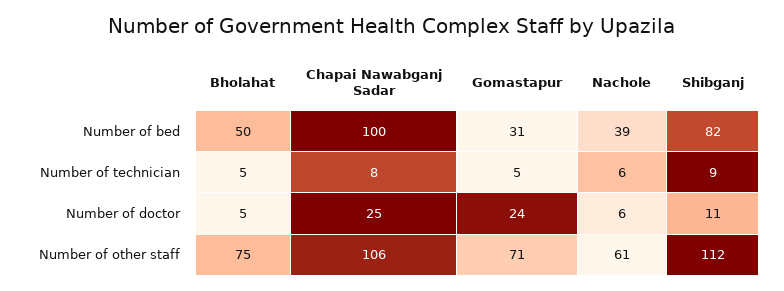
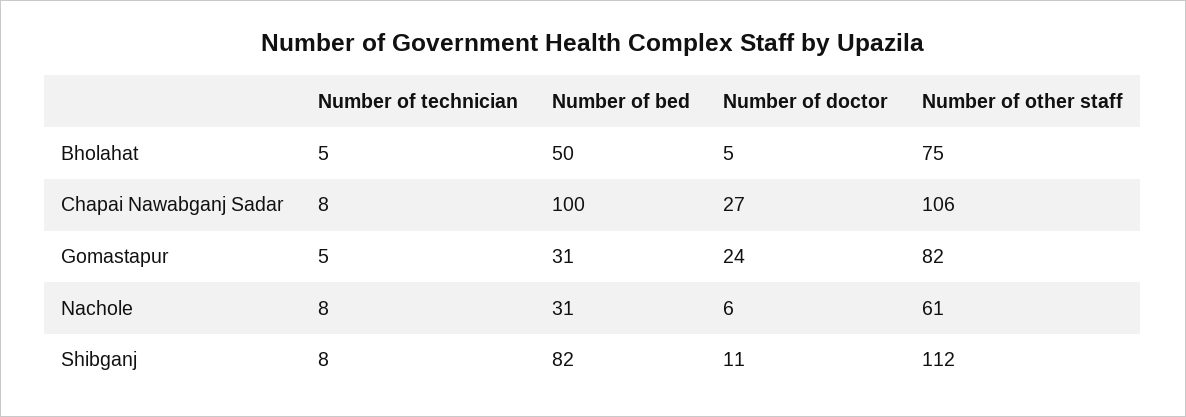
  {
    "Bholahat": {
      "Number of bed": 50,
      "Number of technician": 5,
      "Number of doctor": 5,
      "Number of other staff": 75
    },
    "Chapai Nawabganj Sadar": {
      "Number of bed": 100,
      "Number of technician": 8,
-     "Number of doctor": 25,
+     "Number of doctor": 27,
      "Number of other staff": 106
    },
    "Gomastapur": {
      "Number of bed": 31,
      "Number of technician": 5,
      "Number of doctor": 24,
-     "Number of other staff": 71
+     "Number of other staff": 82
    },
    "Nachole": {
-     "Number of bed": 39,
+     "Number of bed": 31,
-     "Number of technician": 6,
+     "Number of technician": 8,
      "Number of doctor": 6,
      "Number of other staff": 61
    },
    "Shibganj": {
      "Number of bed": 82,
-     "Number of technician": 9,
+     "Number of technician": 8,
      "Number of doctor": 11,
      "Number of other staff": 112
    }
  }

